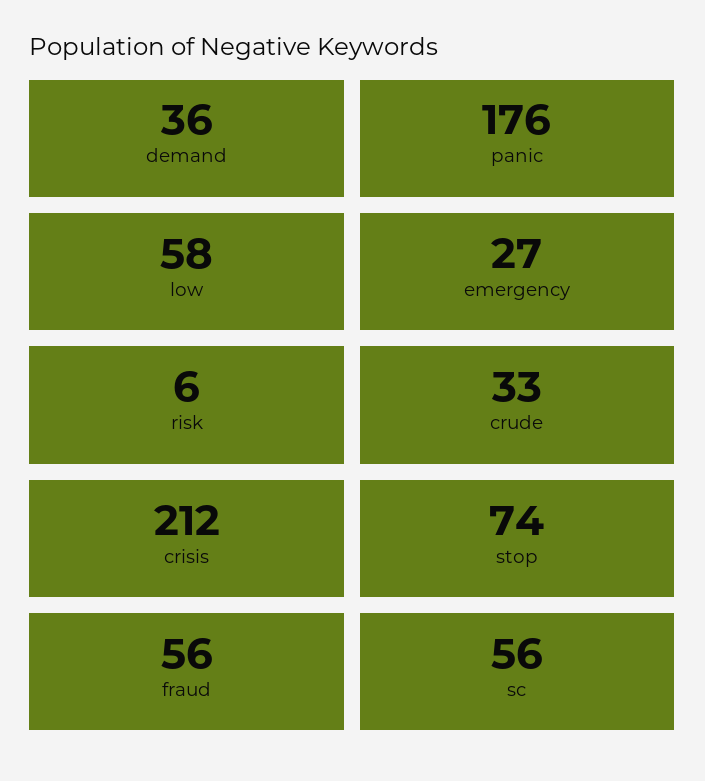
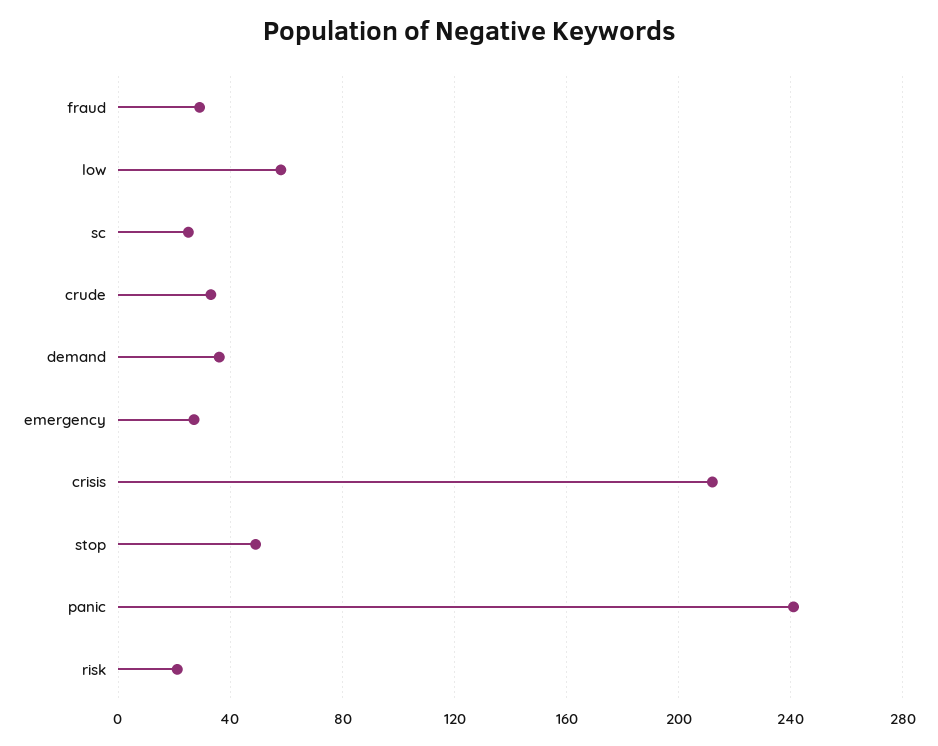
  {
    "demand": 36,
-   "panic": 176,
+   "panic": 240,
    "low": 58,
    "emergency": 27,
-   "risk": 6,
+   "risk": 20,
    "crude": 33,
    "crisis": 212,
-   "stop": 74,
+   "stop": 50,
-   "fraud": 56,
+   "fraud": 30,
-   "sc": 56
+   "sc": 25
  }

